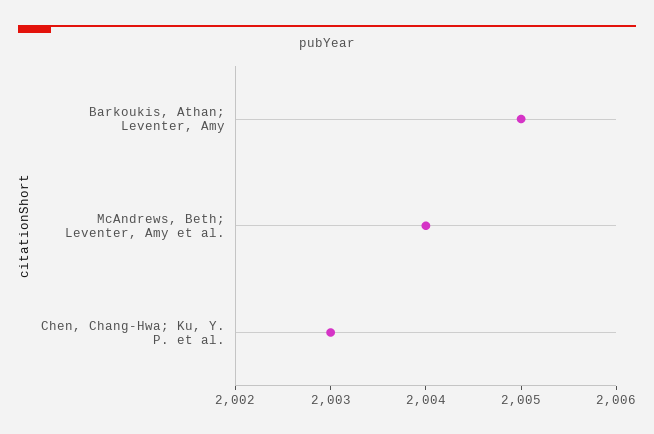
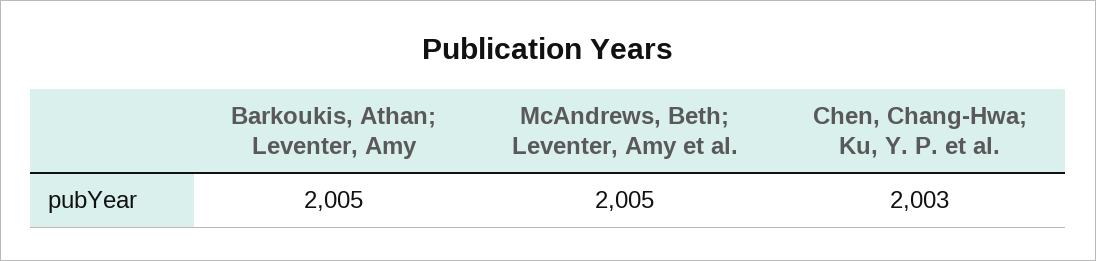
  {
    "Barkoukis, Athan; Leventer, Amy": 2005,
-   "McAndrews, Beth; Leventer, Amy et al.": 2004,
+   "McAndrews, Beth; Leventer, Amy et al.": 2005,
    "Chen, Chang-Hwa; Ku, Y. P. et al.": 2003
  }

